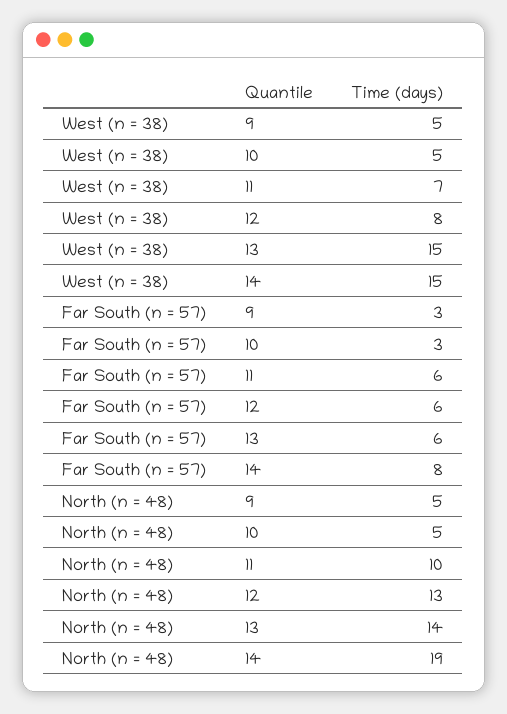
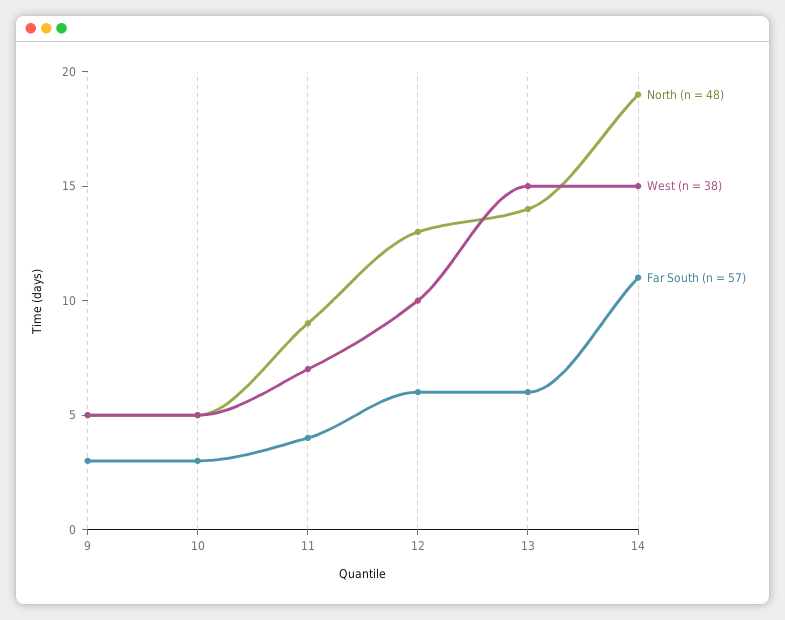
  {
    "West (n = 38)": {
      "9": 5,
      "10": 5,
      "11": 7,
-     "12": 8,
+     "12": 10,
      "13": 15,
      "14": 15
    },
    "Far South (n = 57)": {
      "9": 3,
      "10": 3,
-     "11": 6,
+     "11": 4,
      "12": 6,
      "13": 6,
-     "14": 8
+     "14": 11
    },
    "North (n = 48)": {
      "9": 5,
      "10": 5,
-     "11": 10,
+     "11": 9,
      "12": 13,
      "13": 14,
      "14": 19
    }
  }

